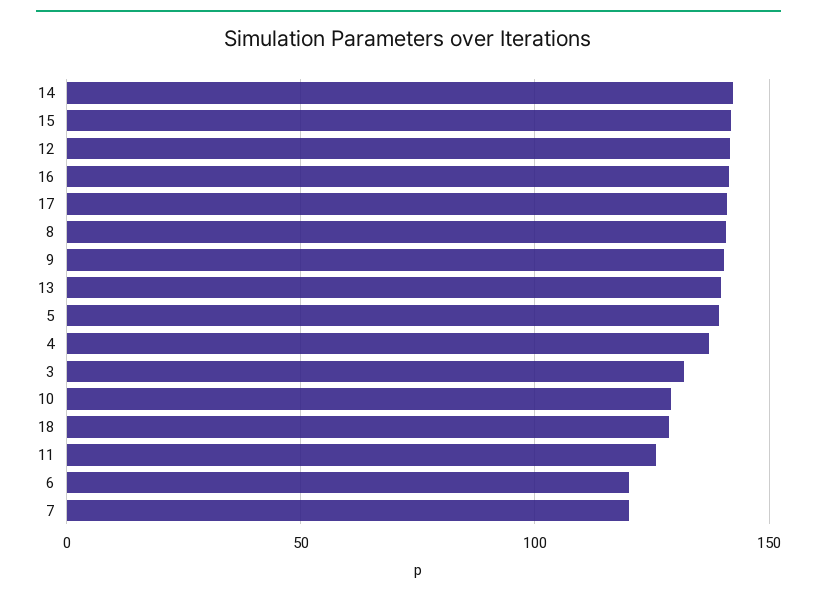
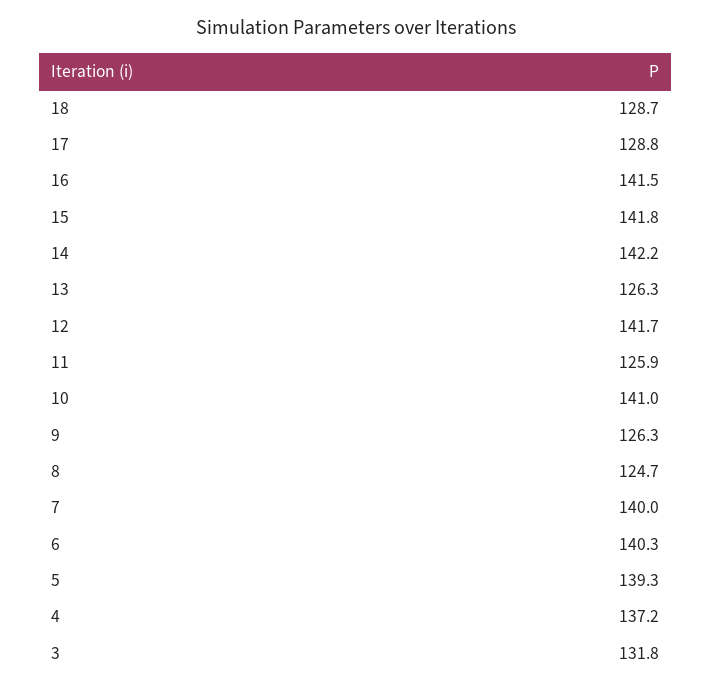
  {
    "14": 142.2,
    "15": 141.8,
    "12": 141.7,
    "16": 141.5,
-   "17": 140,
+   "17": 128.8,
-   "8": 140,
+   "8": 124.7,
-   "9": 140,
+   "9": 126.3,
-   "13": 140,
+   "13": 126.3,
    "5": 139.3,
    "4": 137.2,
    "3": 131.8,
-   "10": 130,
+   "10": 141,
    "18": 128.7,
    "11": 125.9,
-   "6": 120,
+   "6": 140.3,
-   "7": 120
+   "7": 140
  }

